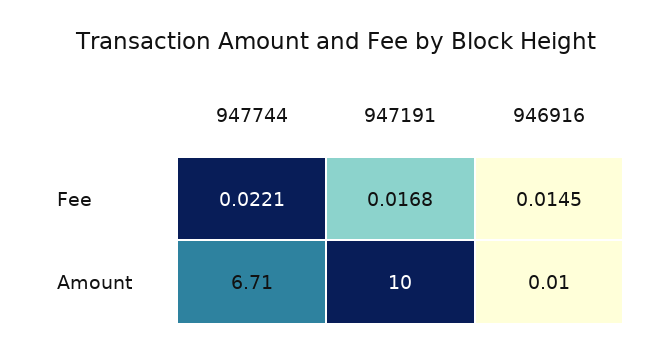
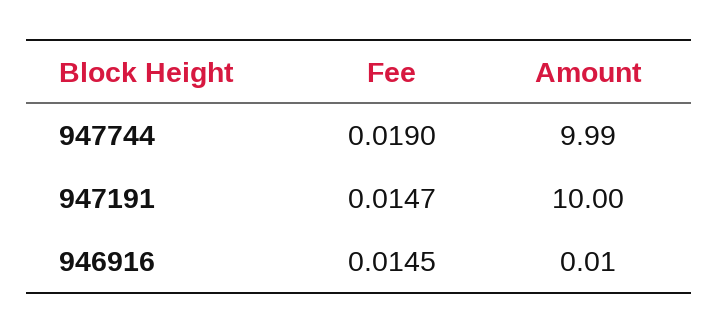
  {
    "947744": {
-     "Fee": 0.0221,
+     "Fee": 0.019,
-     "Amount": 6.71
+     "Amount": 9.99
    },
    "947191": {
-     "Fee": 0.0168,
+     "Fee": 0.0147,
      "Amount": 10
    },
    "946916": {
      "Fee": 0.0145,
      "Amount": 0.01
    }
  }

